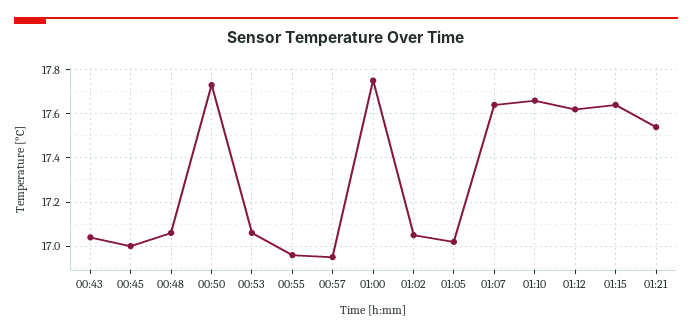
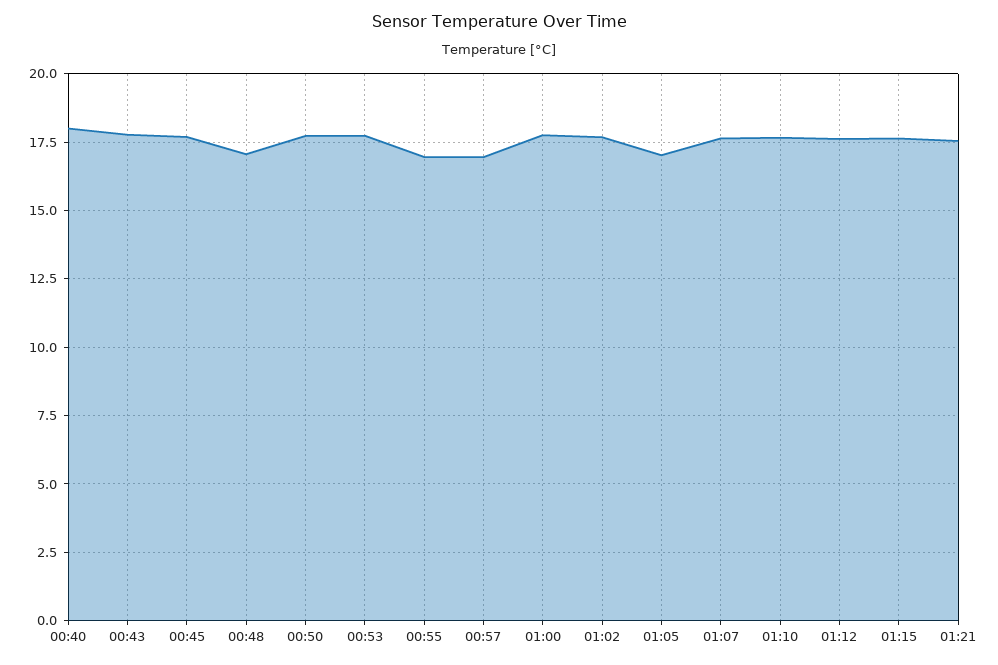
  {
-   "00:43": 17.05,
+   "00:43": 17.75,
-   "00:45": 17,
+   "00:45": 17.75,
    "00:48": 17.05,
    "00:50": 17.75,
-   "00:53": 17.05,
+   "00:53": 17.75,
    "00:55": 16.95,
    "00:57": 16.95,
    "01:00": 17.75,
-   "01:02": 17.05,
+   "01:02": 17.75,
    "01:05": 17,
    "01:07": 17.65,
    "01:10": 17.65,
    "01:12": 17.6,
    "01:15": 17.65,
-   "01:21": 17.55
+   "01:21": 17.55,
+   "00:40": 18
  }

